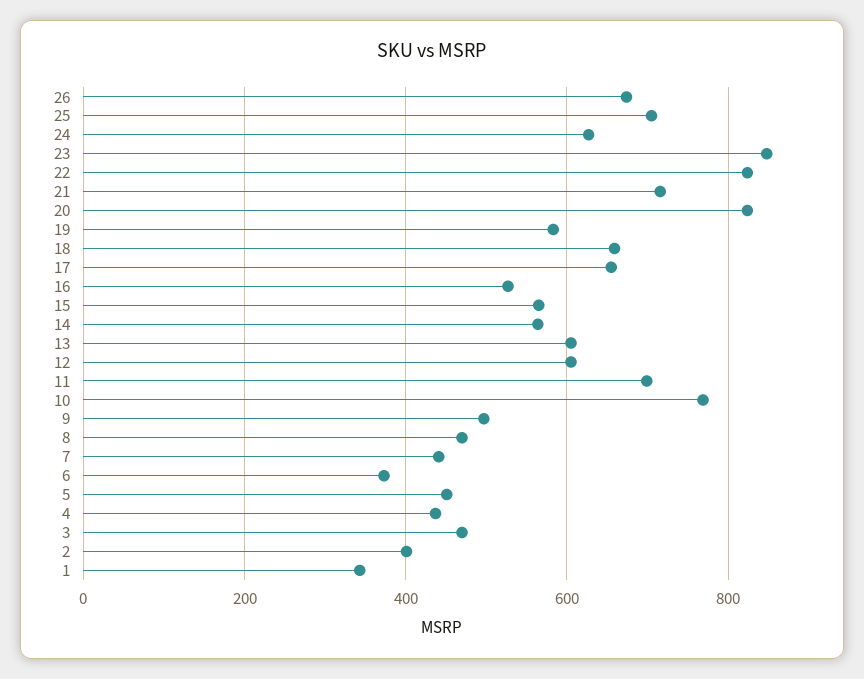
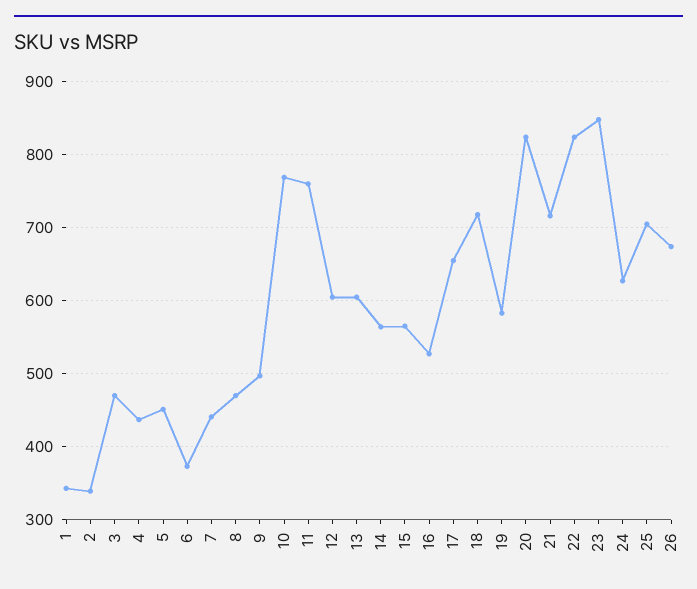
  {
    "26": 670,
    "25": 710,
    "24": 630,
    "23": 850,
    "22": 820,
    "21": 720,
    "20": 820,
    "19": 580,
-   "18": 660,
+   "18": 720,
    "17": 660,
    "16": 530,
    "15": 570,
    "14": 560,
    "13": 610,
    "12": 610,
-   "11": 700,
+   "11": 760,
    "10": 770,
    "9": 500,
    "8": 470,
    "7": 440,
    "6": 370,
    "5": 450,
    "4": 440,
    "3": 470,
-   "2": 400,
+   "2": 340,
    "1": 340
  }

